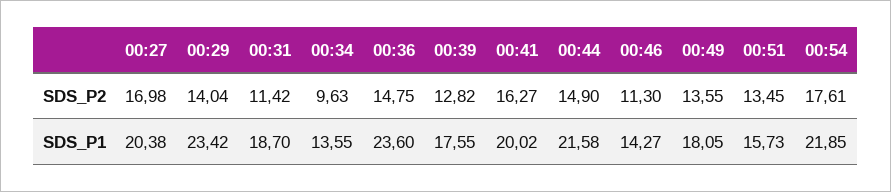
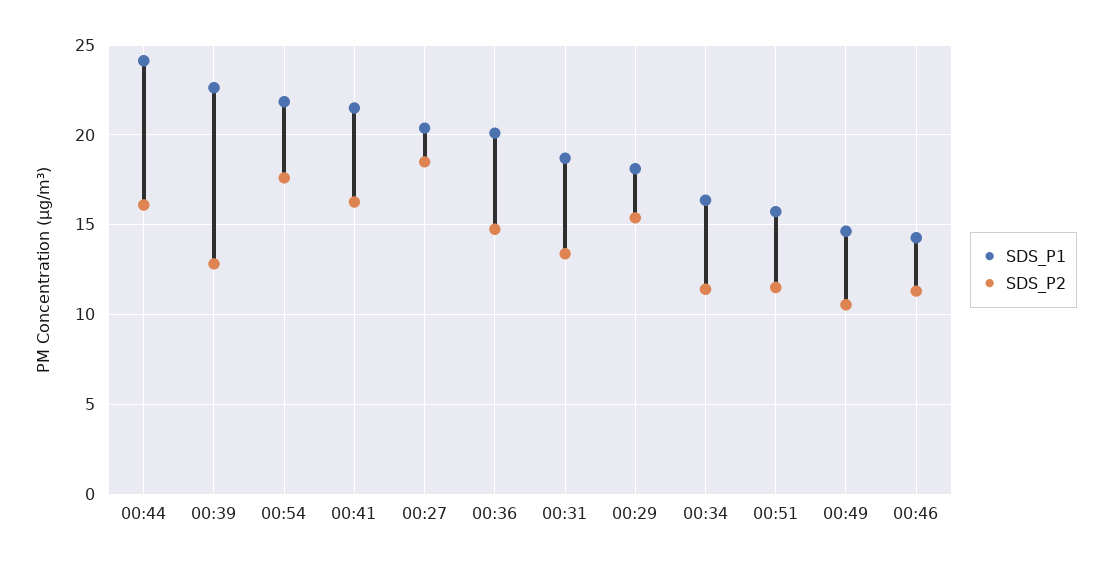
  {
    "SDS_P2": {
-     "00:27": 16.98,
+     "00:27": 18.5,
-     "00:29": 14.04,
+     "00:29": 15.5,
-     "00:31": 11.42,
+     "00:31": 13.5,
-     "00:34": 9.63,
+     "00:34": 11.5,
      "00:36": 14.75,
      "00:39": 12.82,
      "00:41": 16.27,
-     "00:44": 14.9,
+     "00:44": 16,
      "00:46": 11.3,
-     "00:49": 13.55,
+     "00:49": 10.5,
-     "00:51": 13.45,
+     "00:51": 11.5,
      "00:54": 17.61
    },
    "SDS_P1": {
      "00:27": 20.38,
-     "00:29": 23.42,
+     "00:29": 18,
      "00:31": 18.7,
-     "00:34": 13.55,
+     "00:34": 16.5,
-     "00:36": 23.6,
+     "00:36": 20,
-     "00:39": 17.55,
+     "00:39": 22.5,
-     "00:41": 20.02,
+     "00:41": 21.5,
-     "00:44": 21.58,
+     "00:44": 24,
      "00:46": 14.27,
-     "00:49": 18.05,
+     "00:49": 14.5,
      "00:51": 15.73,
      "00:54": 21.85
    }
  }

